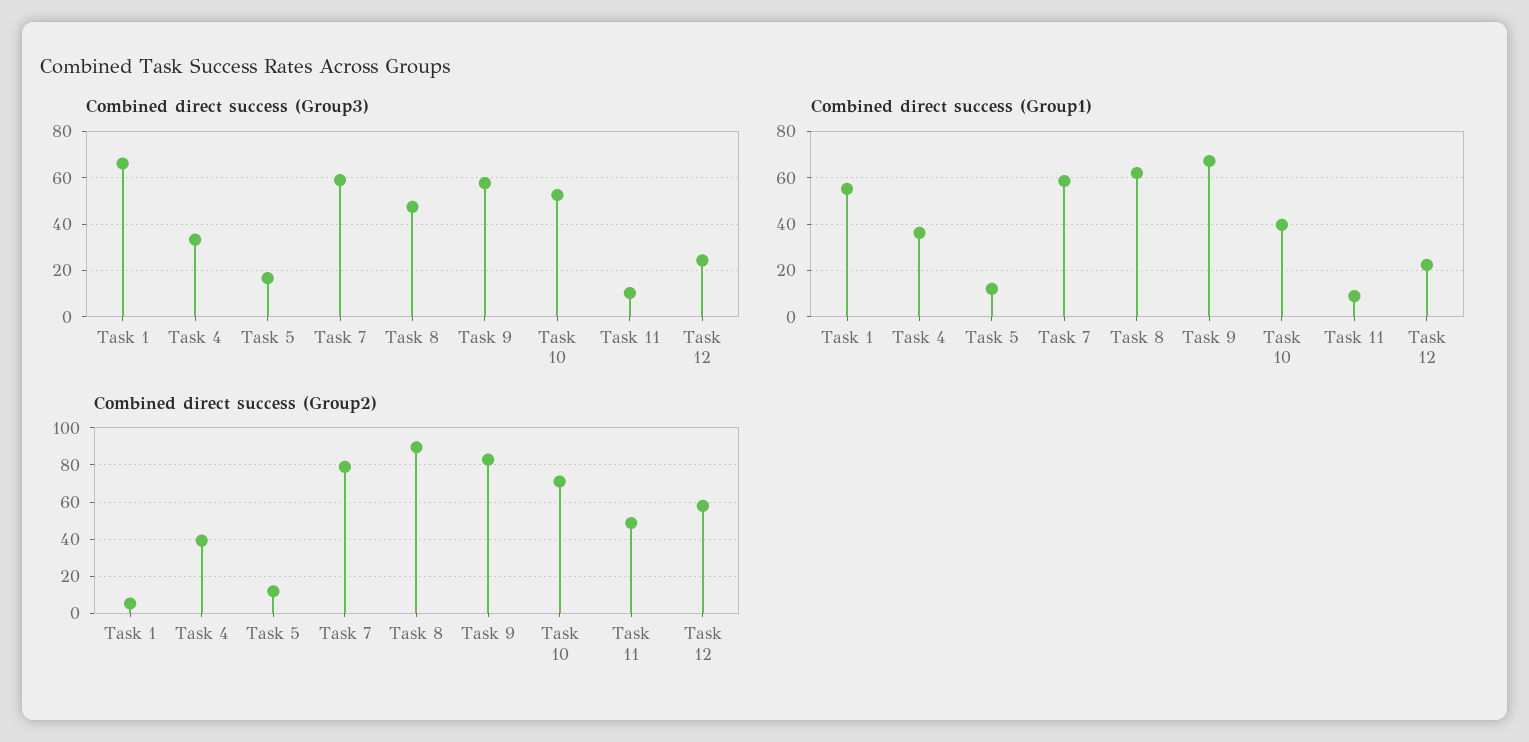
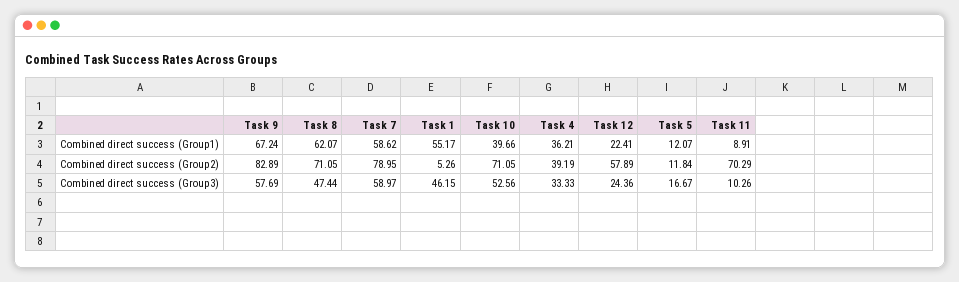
  {
    "Combined direct success (Group3)": {
-     "Task 1": 65,
+     "Task 1": 46.15,
      "Task 4": 33.33,
      "Task 5": 16.67,
      "Task 7": 58.97,
      "Task 8": 47.44,
      "Task 9": 57.69,
      "Task 10": 52.56,
      "Task 11": 10.26,
      "Task 12": 24.36
    },
    "Combined direct success (Group1)": {
      "Task 1": 55.17,
      "Task 4": 36.21,
      "Task 5": 12.07,
      "Task 7": 58.62,
      "Task 8": 62.07,
      "Task 9": 67.24,
      "Task 10": 39.66,
      "Task 11": 8.91,
      "Task 12": 22.41
    },
    "Combined direct success (Group2)": {
      "Task 1": 5.26,
      "Task 4": 39.19,
      "Task 5": 11.84,
      "Task 7": 78.95,
-     "Task 8": 90,
+     "Task 8": 71.05,
      "Task 9": 82.89,
      "Task 10": 71.05,
-     "Task 11": 50,
+     "Task 11": 70.29,
      "Task 12": 57.89
    }
  }

